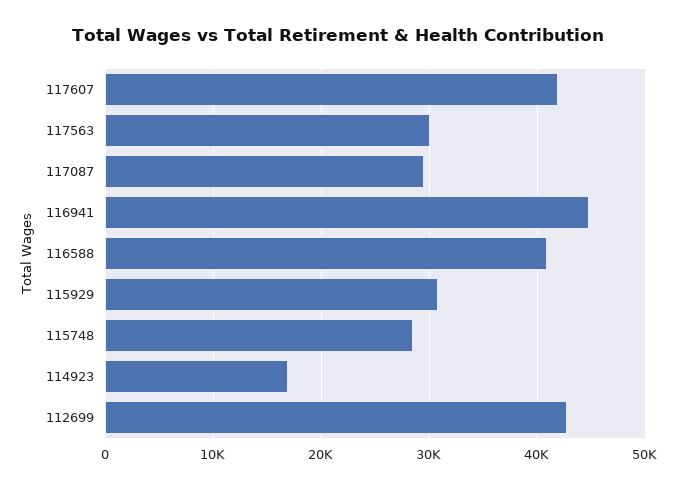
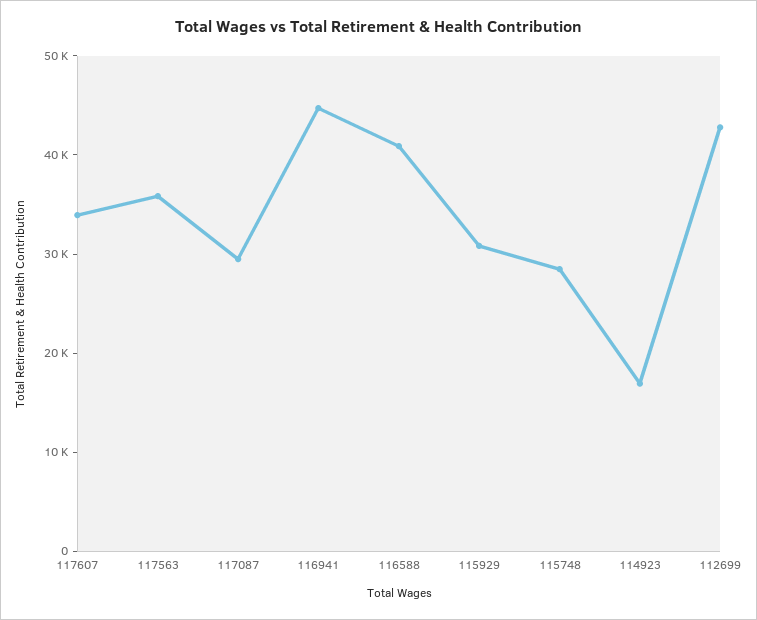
  {
-   "117607": 42000,
+   "117607": 34000,
-   "117563": 30000,
+   "117563": 36000,
    "117087": 29000,
    "116941": 45000,
    "116588": 41000,
    "115929": 31000,
    "115748": 28000,
    "114923": 17000,
    "112699": 43000
  }

